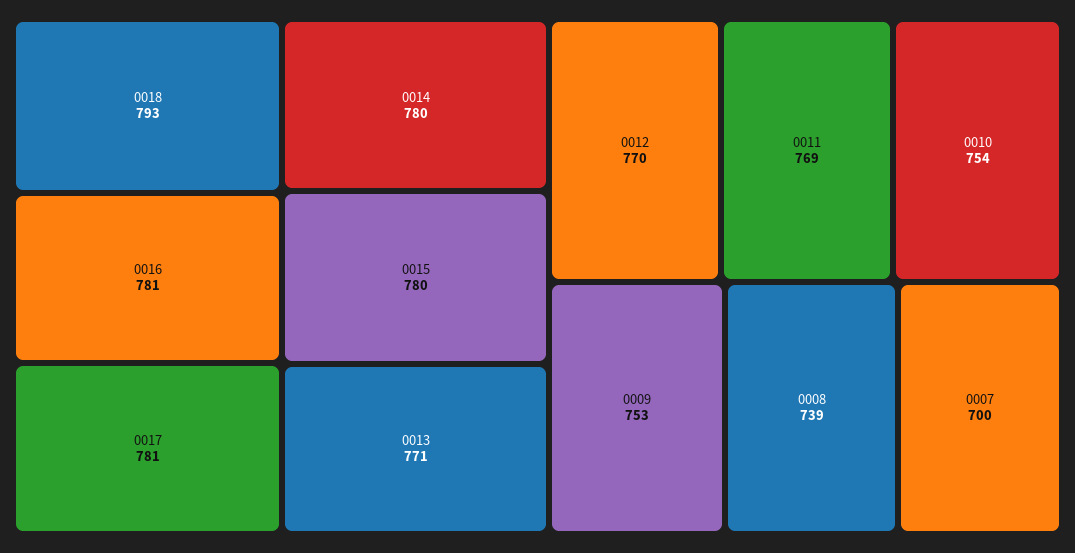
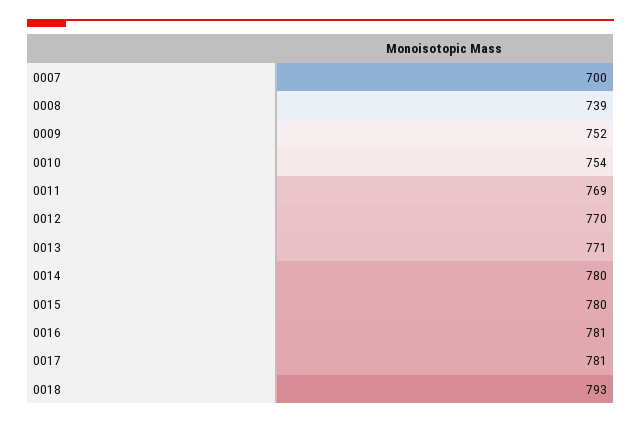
  {
    "0018": 793,
    "0016": 781,
    "0017": 781,
    "0014": 780,
    "0015": 780,
    "0013": 771,
    "0012": 770,
    "0011": 769,
    "0010": 754,
-   "0009": 753,
+   "0009": 752,
    "0008": 739,
    "0007": 700
  }

